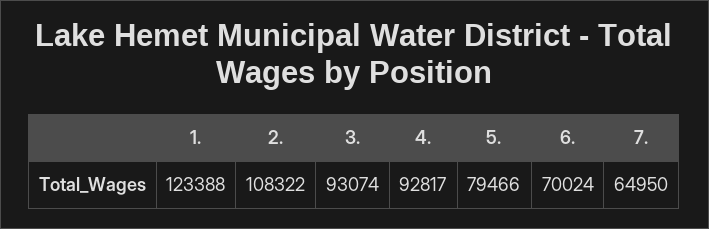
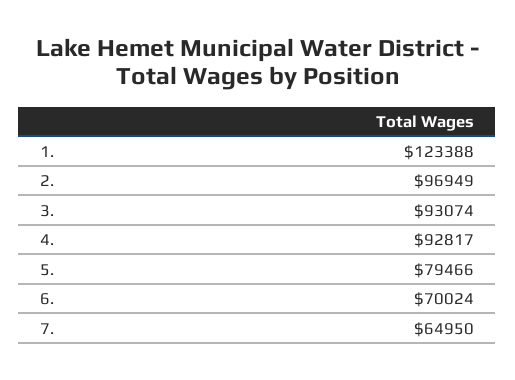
  {
    "1.": 123388,
-   "2.": 108322,
+   "2.": 96949,
    "3.": 93074,
    "4.": 92817,
    "5.": 79466,
    "6.": 70024,
    "7.": 64950
  }

